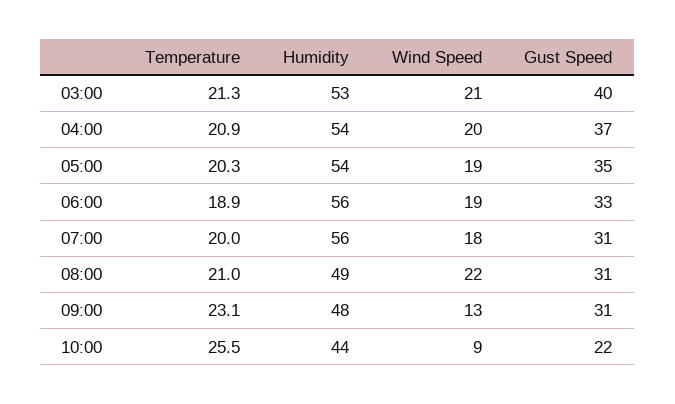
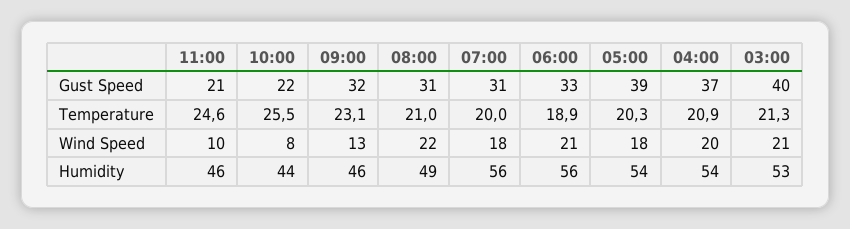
  {
    "Temperature": {
      "03:00": 21.3,
      "04:00": 20.9,
      "05:00": 20.3,
      "06:00": 18.9,
      "07:00": 20,
      "08:00": 21,
      "09:00": 23.1,
-     "10:00": 25.5
+     "10:00": 25.5,
+     "11:00": 24.6
    },
    "Humidity": {
      "03:00": 53,
      "04:00": 54,
      "05:00": 54,
      "06:00": 56,
      "07:00": 56,
      "08:00": 49,
-     "09:00": 48,
+     "09:00": 46,
-     "10:00": 44
+     "10:00": 44,
+     "11:00": 46
    },
    "Wind Speed": {
      "03:00": 21,
      "04:00": 20,
-     "05:00": 19,
+     "05:00": 18,
-     "06:00": 19,
+     "06:00": 21,
      "07:00": 18,
      "08:00": 22,
      "09:00": 13,
-     "10:00": 9
+     "10:00": 8,
+     "11:00": 10
    },
    "Gust Speed": {
      "03:00": 40,
      "04:00": 37,
-     "05:00": 35,
+     "05:00": 39,
      "06:00": 33,
      "07:00": 31,
      "08:00": 31,
-     "09:00": 31,
+     "09:00": 32,
-     "10:00": 22
+     "10:00": 22,
+     "11:00": 21
    }
  }

